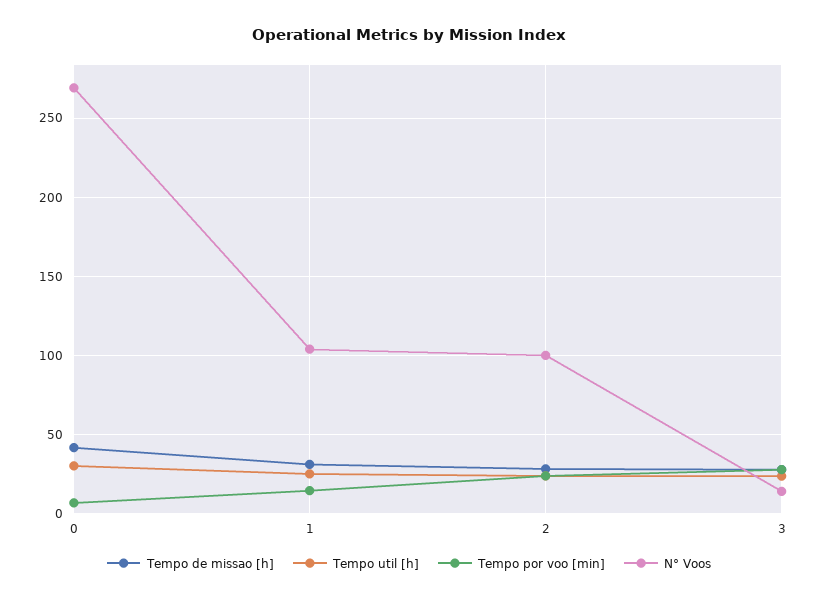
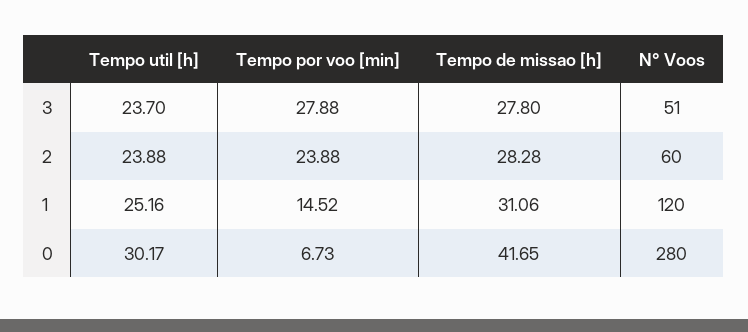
  {
    "Tempo de missao [h]": {
      "0": 41.65,
      "1": 31.06,
      "2": 28.28,
      "3": 27.8
    },
    "Tempo util [h]": {
      "0": 30.17,
      "1": 25.16,
      "2": 23.88,
      "3": 23.7
    },
    "Tempo por voo [min]": {
      "0": 6.73,
      "1": 14.52,
      "2": 23.88,
      "3": 27.88
    },
    "N° Voos": {
-     "0": 270,
+     "0": 280,
-     "1": 105,
+     "1": 120,
-     "2": 100,
+     "2": 60,
-     "3": 15
+     "3": 51
    }
  }

